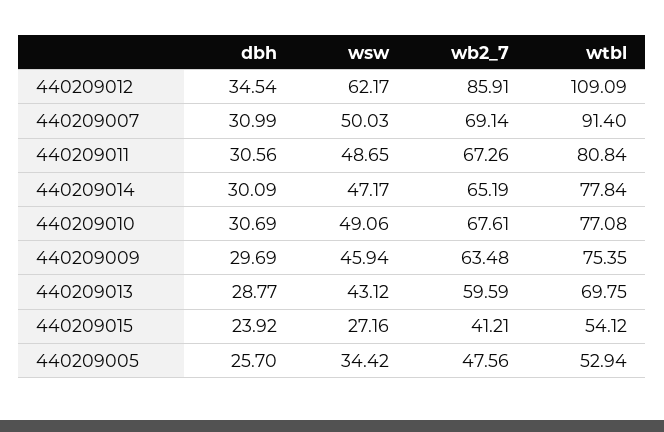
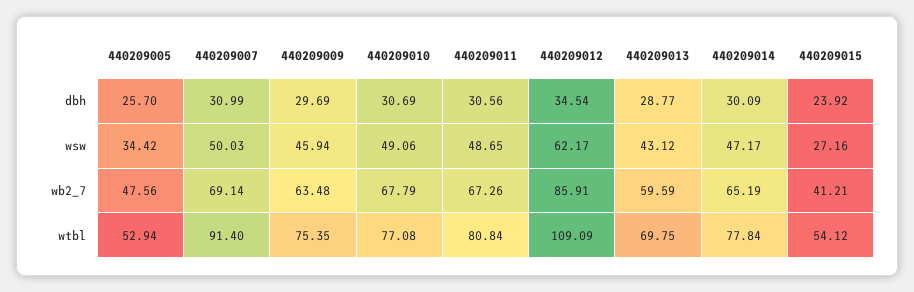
  {
    "dbh": {
      "440209012": 34.54,
      "440209007": 30.99,
      "440209011": 30.56,
      "440209014": 30.09,
      "440209010": 30.69,
      "440209009": 29.69,
      "440209013": 28.77,
      "440209015": 23.92,
      "440209005": 25.7
    },
    "wsw": {
      "440209012": 62.17,
      "440209007": 50.03,
      "440209011": 48.65,
      "440209014": 47.17,
      "440209010": 49.06,
      "440209009": 45.94,
      "440209013": 43.12,
      "440209015": 27.16,
      "440209005": 34.42
    },
    "wb2_7": {
      "440209012": 85.91,
      "440209007": 69.14,
      "440209011": 67.26,
      "440209014": 65.19,
-     "440209010": 67.61,
+     "440209010": 67.79,
      "440209009": 63.48,
      "440209013": 59.59,
      "440209015": 41.21,
      "440209005": 47.56
    },
    "wtbl": {
      "440209012": 109.09,
      "440209007": 91.4,
      "440209011": 80.84,
      "440209014": 77.84,
      "440209010": 77.08,
      "440209009": 75.35,
      "440209013": 69.75,
      "440209015": 54.12,
      "440209005": 52.94
    }
  }

